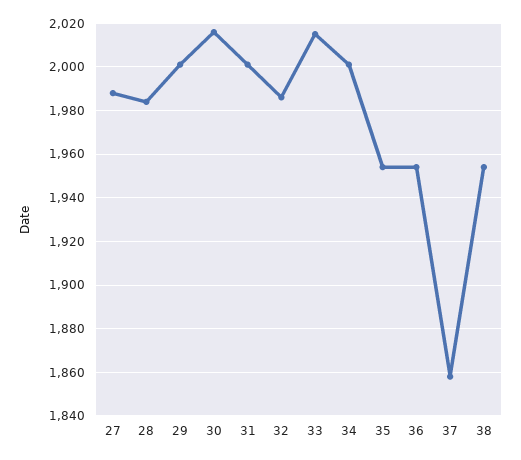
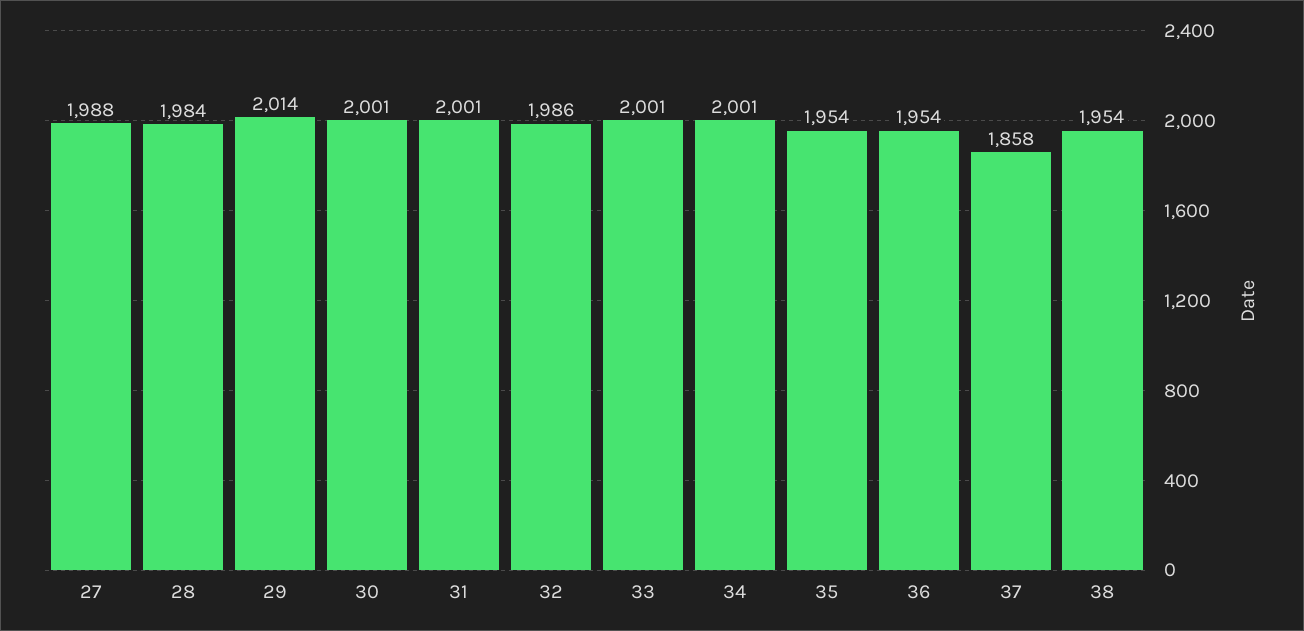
  {
    "27": 1988,
    "28": 1984,
-   "29": 2000,
+   "29": 2014,
-   "30": 2015,
+   "30": 2001,
    "31": 2001,
    "32": 1986,
-   "33": 2015,
+   "33": 2001,
    "34": 2001,
    "35": 1954,
    "36": 1954,
    "37": 1858,
    "38": 1954
  }

